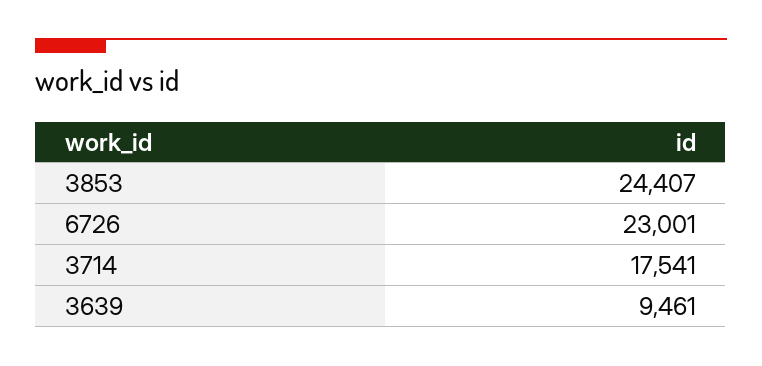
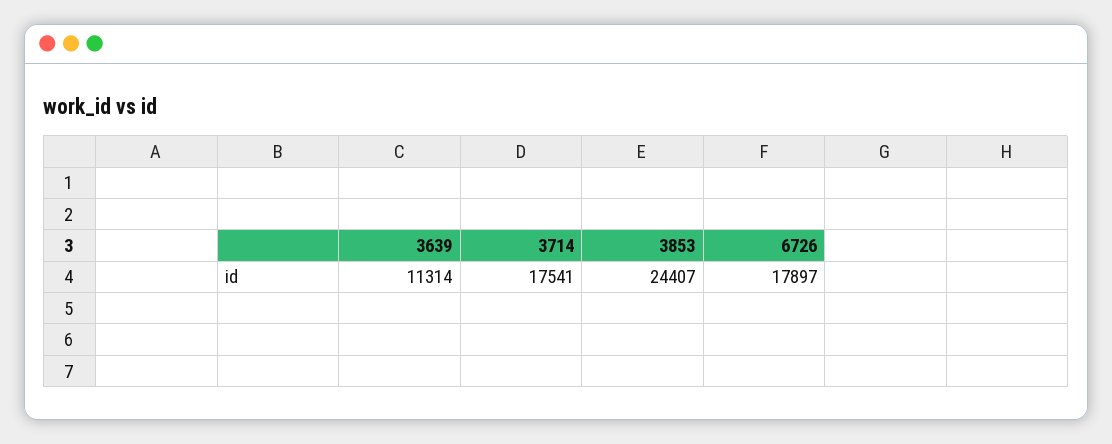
  {
    "3853": 24407,
-   "6726": 23001,
+   "6726": 17897,
    "3714": 17541,
-   "3639": 9461
+   "3639": 11314
  }

